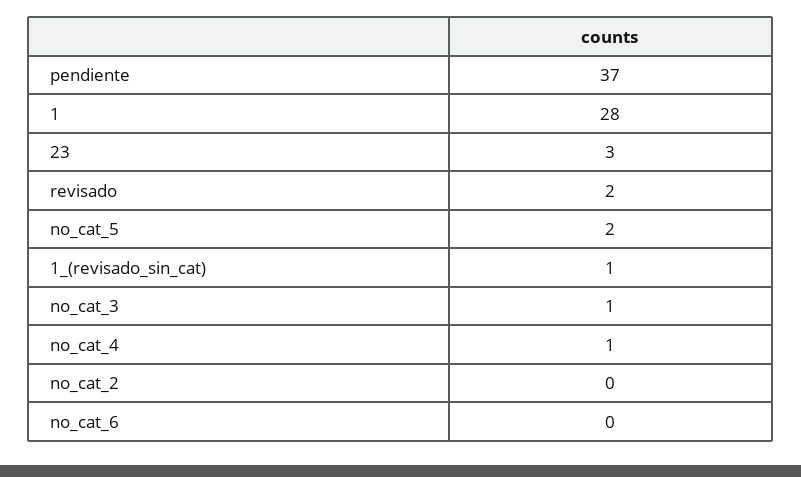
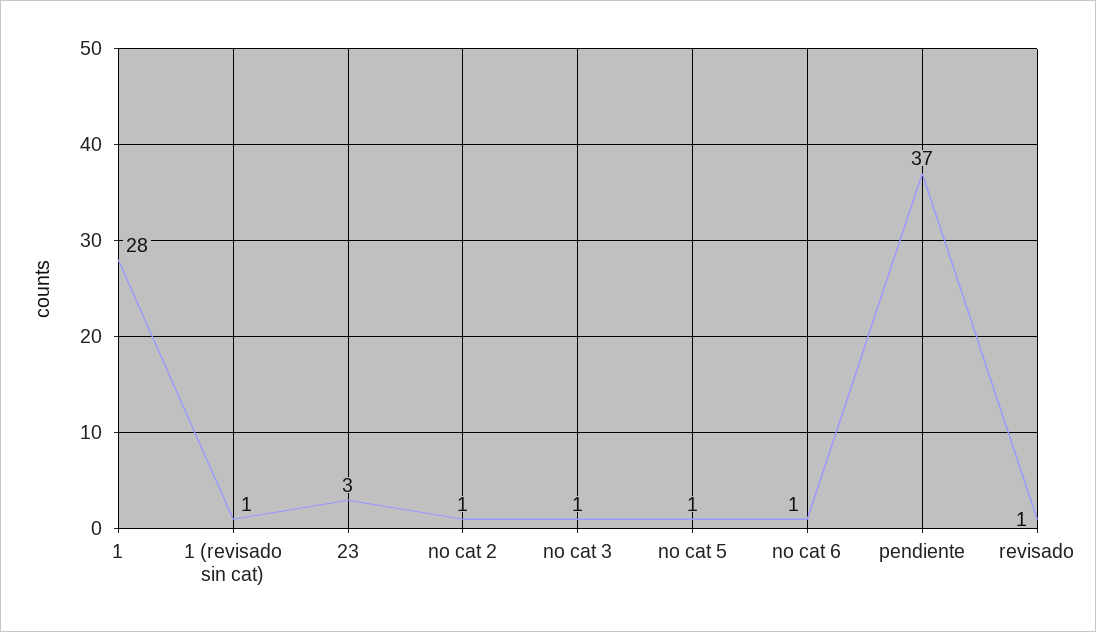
  {
    "pendiente": 37,
    "1": 28,
    "23": 3,
-   "revisado": 2,
+   "revisado": 1,
-   "no_cat_5": 2,
+   "no_cat_5": 1,
    "1_(revisado_sin_cat)": 1,
    "no_cat_3": 1,
-   "no_cat_4": 1,
-   "no_cat_2": 0,
+   "no_cat_2": 1,
-   "no_cat_6": 0
+   "no_cat_6": 1
  }

